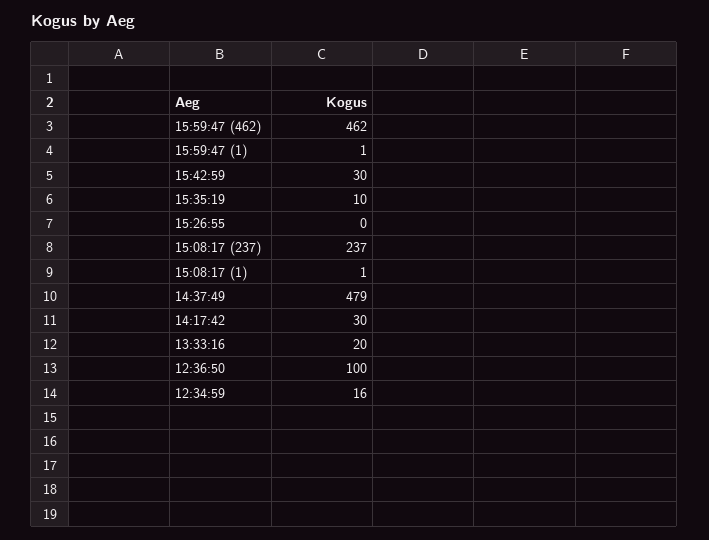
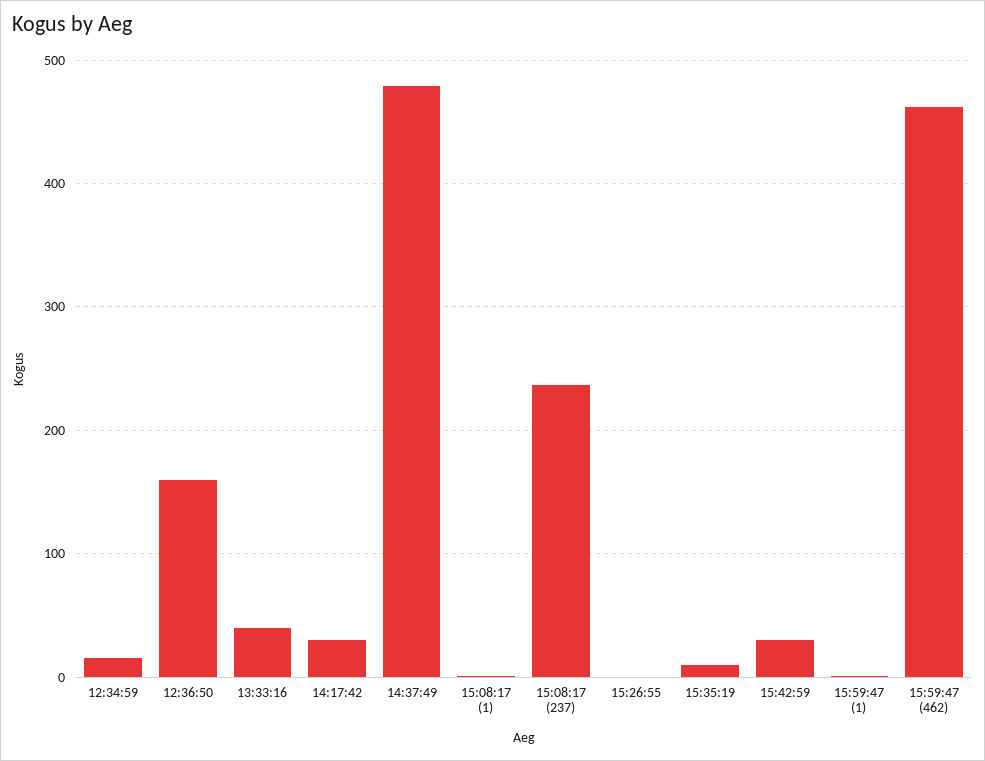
  {
    "15:59:47 (462)": 462,
    "15:59:47 (1)": 1,
    "15:42:59": 30,
    "15:35:19": 10,
    "15:26:55": 0,
    "15:08:17 (237)": 237,
    "15:08:17 (1)": 1,
    "14:37:49": 479,
    "14:17:42": 30,
-   "13:33:16": 20,
+   "13:33:16": 40,
-   "12:36:50": 100,
+   "12:36:50": 160,
    "12:34:59": 16
  }

